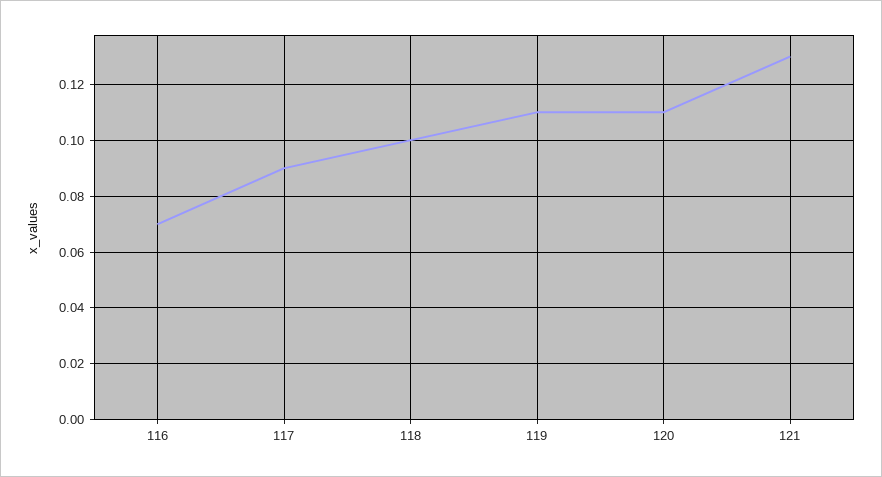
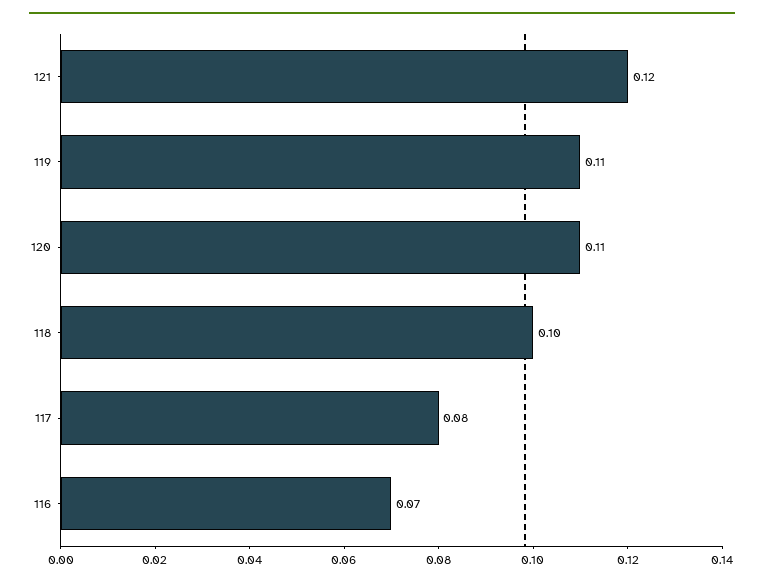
  {
    "116": 0.07,
-   "117": 0.09,
+   "117": 0.08,
    "118": 0.1,
    "119": 0.11,
    "120": 0.11,
-   "121": 0.13
+   "121": 0.12
  }

